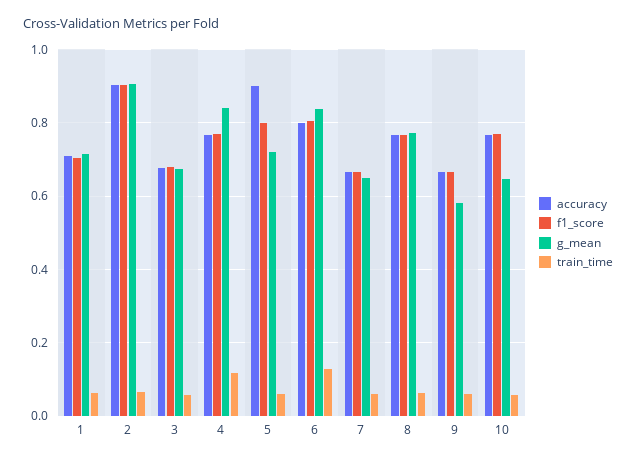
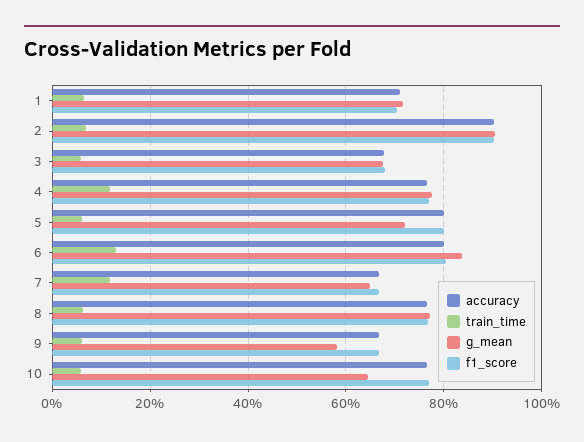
  {
    "accuracy": {
      "1": 0.7,
      "2": 0.9,
      "3": 0.68,
      "4": 0.76,
-     "5": 0.9,
+     "5": 0.8,
      "6": 0.8,
      "7": 0.66,
      "8": 0.76,
      "9": 0.66,
      "10": 0.76
    },
    "f1_score": {
      "1": 0.7,
      "2": 0.9,
      "3": 0.68,
      "4": 0.78,
      "5": 0.8,
      "6": 0.8,
      "7": 0.66,
      "8": 0.76,
      "9": 0.66,
      "10": 0.78
    },
    "g_mean": {
      "1": 0.72,
      "2": 0.9,
      "3": 0.68,
-     "4": 0.84,
+     "4": 0.78,
      "5": 0.72,
      "6": 0.84,
      "7": 0.64,
      "8": 0.78,
      "9": 0.58,
      "10": 0.64
    },
    "train_time": {
      "1": 0.06,
      "2": 0.06,
      "3": 0.06,
      "4": 0.12,
      "5": 0.06,
      "6": 0.12,
-     "7": 0.06,
+     "7": 0.12,
      "8": 0.06,
      "9": 0.06,
      "10": 0.06
    }
  }

